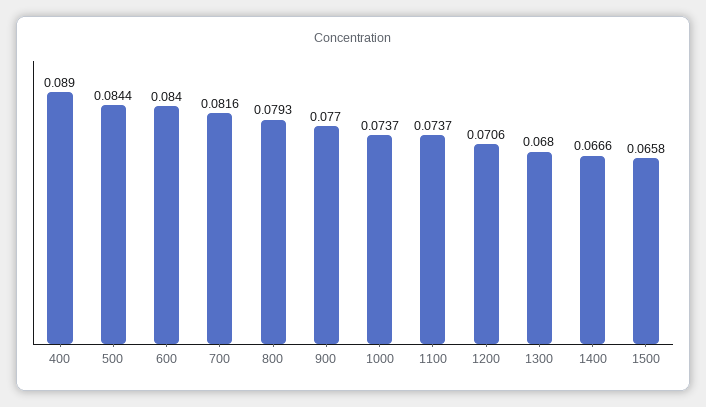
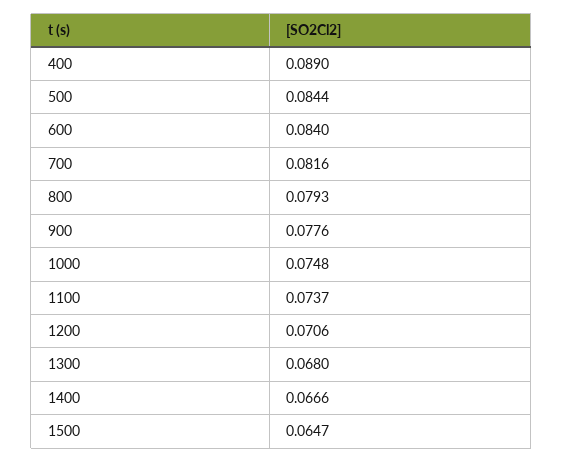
  {
    "400": 0.089,
    "500": 0.0844,
    "600": 0.084,
    "700": 0.0816,
    "800": 0.0793,
-   "900": 0.077,
+   "900": 0.0776,
-   "1000": 0.0737,
+   "1000": 0.0748,
    "1100": 0.0737,
    "1200": 0.0706,
    "1300": 0.068,
    "1400": 0.0666,
-   "1500": 0.0658
+   "1500": 0.0647
  }

